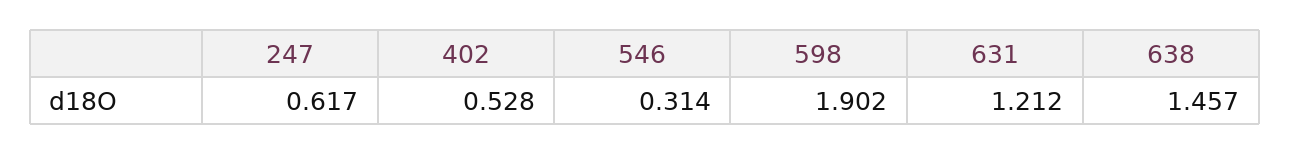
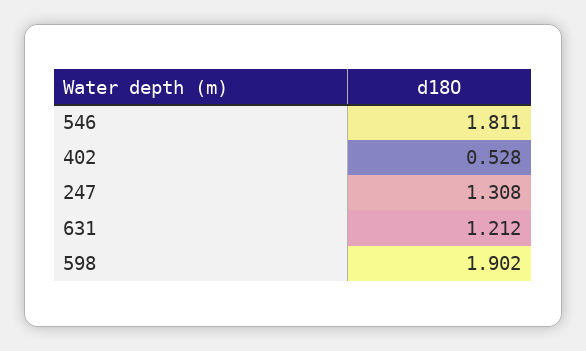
  {
-   "247": 0.617,
+   "247": 1.308,
    "402": 0.528,
-   "546": 0.314,
+   "546": 1.811,
    "598": 1.902,
-   "631": 1.212,
+   "631": 1.212
-   "638": 1.457
  }

